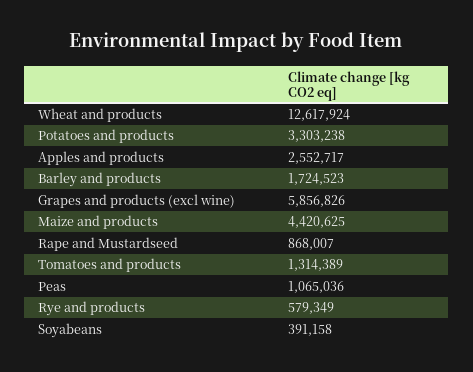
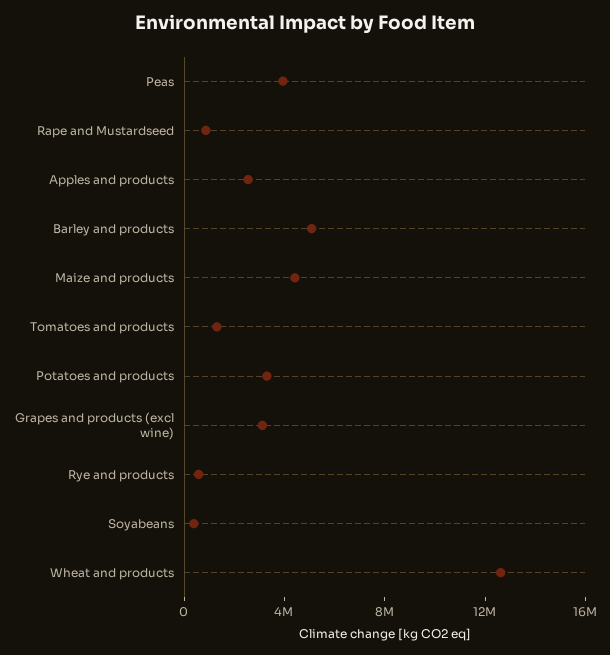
  {
    "Wheat and products": 12617924,
    "Potatoes and products": 3303238,
    "Apples and products": 2552717,
-   "Barley and products": 1724523,
+   "Barley and products": 5000000,
-   "Grapes and products (excl wine)": 5856826,
+   "Grapes and products (excl wine)": 3000000,
    "Maize and products": 4420625,
    "Rape and Mustardseed": 868007,
    "Tomatoes and products": 1314389,
-   "Peas": 1065036,
+   "Peas": 4000000,
    "Rye and products": 579349,
    "Soyabeans": 391158
  }

